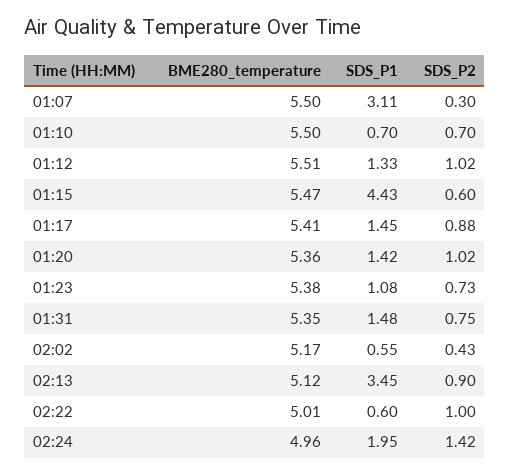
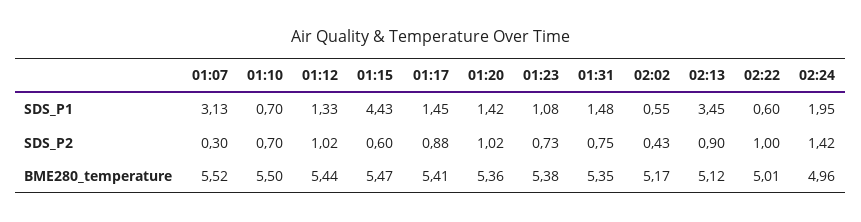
  {
    "BME280_temperature": {
-     "01:07": 5.5,
+     "01:07": 5.52,
      "01:10": 5.5,
-     "01:12": 5.51,
+     "01:12": 5.44,
      "01:15": 5.47,
      "01:17": 5.41,
      "01:20": 5.36,
      "01:23": 5.38,
      "01:31": 5.35,
      "02:02": 5.17,
      "02:13": 5.12,
      "02:22": 5.01,
      "02:24": 4.96
    },
    "SDS_P1": {
-     "01:07": 3.11,
+     "01:07": 3.13,
      "01:10": 0.7,
      "01:12": 1.33,
      "01:15": 4.43,
      "01:17": 1.45,
      "01:20": 1.42,
      "01:23": 1.08,
      "01:31": 1.48,
      "02:02": 0.55,
      "02:13": 3.45,
      "02:22": 0.6,
      "02:24": 1.95
    },
    "SDS_P2": {
      "01:07": 0.3,
      "01:10": 0.7,
      "01:12": 1.02,
      "01:15": 0.6,
      "01:17": 0.88,
      "01:20": 1.02,
      "01:23": 0.73,
      "01:31": 0.75,
      "02:02": 0.43,
      "02:13": 0.9,
      "02:22": 1,
      "02:24": 1.42
    }
  }

